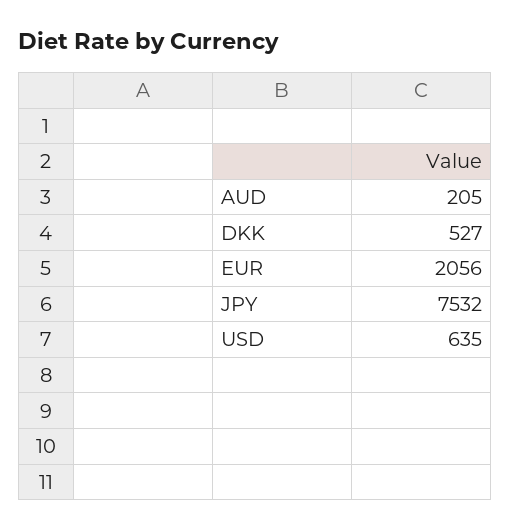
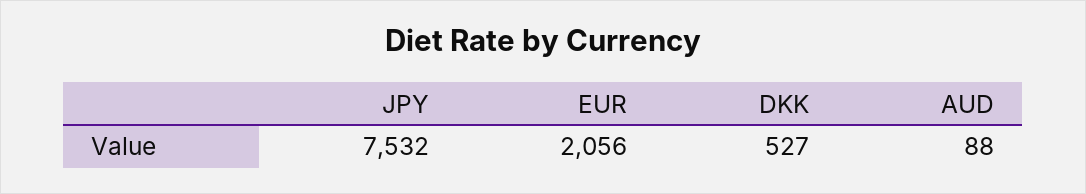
  {
-   "AUD": 205,
+   "AUD": 88,
    "DKK": 527,
    "EUR": 2056,
-   "JPY": 7532,
+   "JPY": 7532
-   "USD": 635
  }

